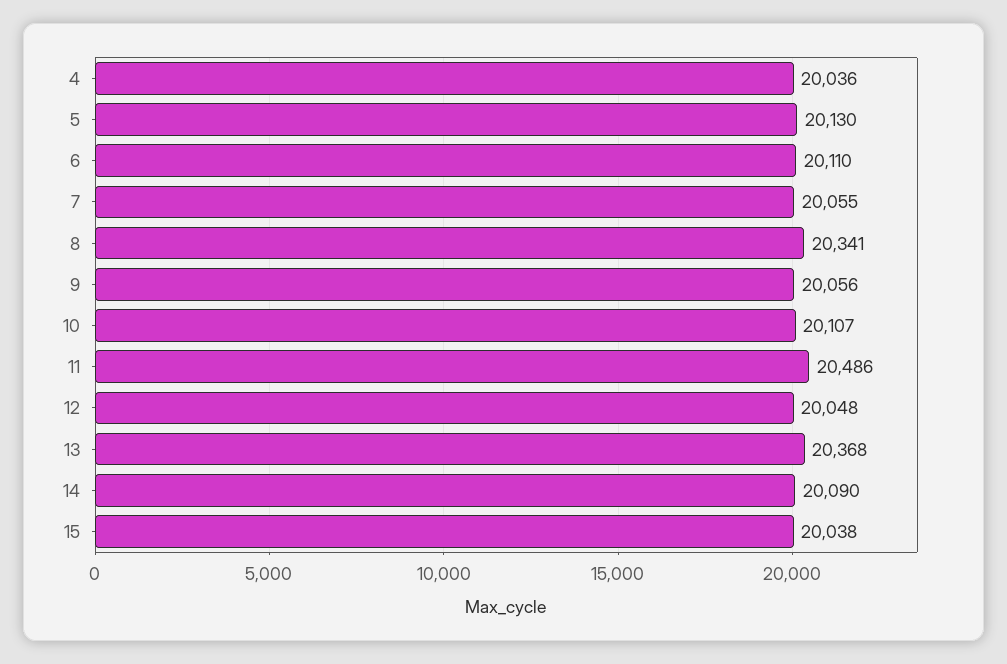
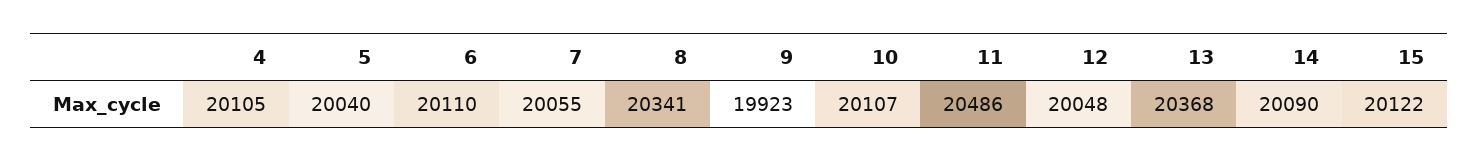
  {
-   "4": 20036,
+   "4": 20105,
-   "5": 20130,
+   "5": 20040,
    "6": 20110,
    "7": 20055,
    "8": 20341,
-   "9": 20056,
+   "9": 19923,
    "10": 20107,
    "11": 20486,
    "12": 20048,
    "13": 20368,
    "14": 20090,
-   "15": 20038
+   "15": 20122
  }

